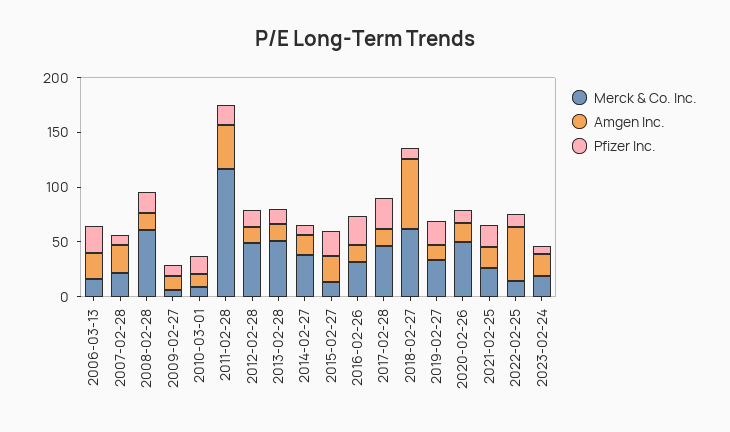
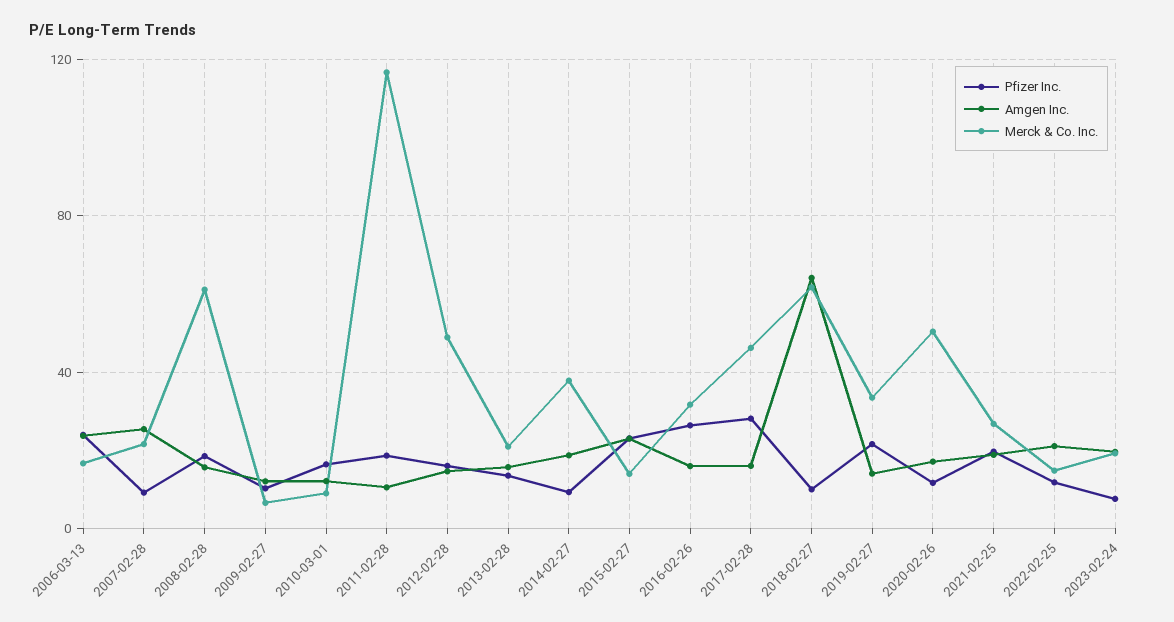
  {
    "Merck & Co. Inc.": {
      "2006-03-13": 15,
      "2007-02-28": 20,
      "2008-02-28": 60,
      "2009-02-27": 5,
      "2010-03-01": 10,
      "2011-02-28": 115,
      "2012-02-28": 50,
-     "2013-02-28": 50,
+     "2013-02-28": 20,
      "2014-02-27": 40,
      "2015-02-27": 15,
      "2016-02-26": 30,
      "2017-02-28": 45,
      "2018-02-27": 60,
      "2019-02-27": 35,
      "2020-02-26": 50,
      "2021-02-25": 25,
      "2022-02-25": 15,
      "2023-02-24": 20
    },
    "Amgen Inc.": {
      "2006-03-13": 25,
      "2007-02-28": 25,
      "2008-02-28": 15,
      "2009-02-27": 10,
      "2010-03-01": 10,
-     "2011-02-28": 40,
+     "2011-02-28": 10,
      "2012-02-28": 15,
      "2013-02-28": 15,
      "2014-02-27": 20,
      "2015-02-27": 25,
      "2016-02-26": 15,
      "2017-02-28": 15,
      "2018-02-27": 65,
      "2019-02-27": 15,
      "2020-02-26": 15,
      "2021-02-25": 20,
-     "2022-02-25": 50,
+     "2022-02-25": 20,
      "2023-02-24": 20
    },
    "Pfizer Inc.": {
      "2006-03-13": 25,
      "2007-02-28": 10,
      "2008-02-28": 20,
      "2009-02-27": 10,
      "2010-03-01": 15,
      "2011-02-28": 20,
      "2012-02-28": 15,
      "2013-02-28": 15,
      "2014-02-27": 10,
      "2015-02-27": 25,
      "2016-02-26": 25,
      "2017-02-28": 30,
      "2018-02-27": 10,
      "2019-02-27": 20,
      "2020-02-26": 10,
      "2021-02-25": 20,
      "2022-02-25": 10,
      "2023-02-24": 10
    }
  }

